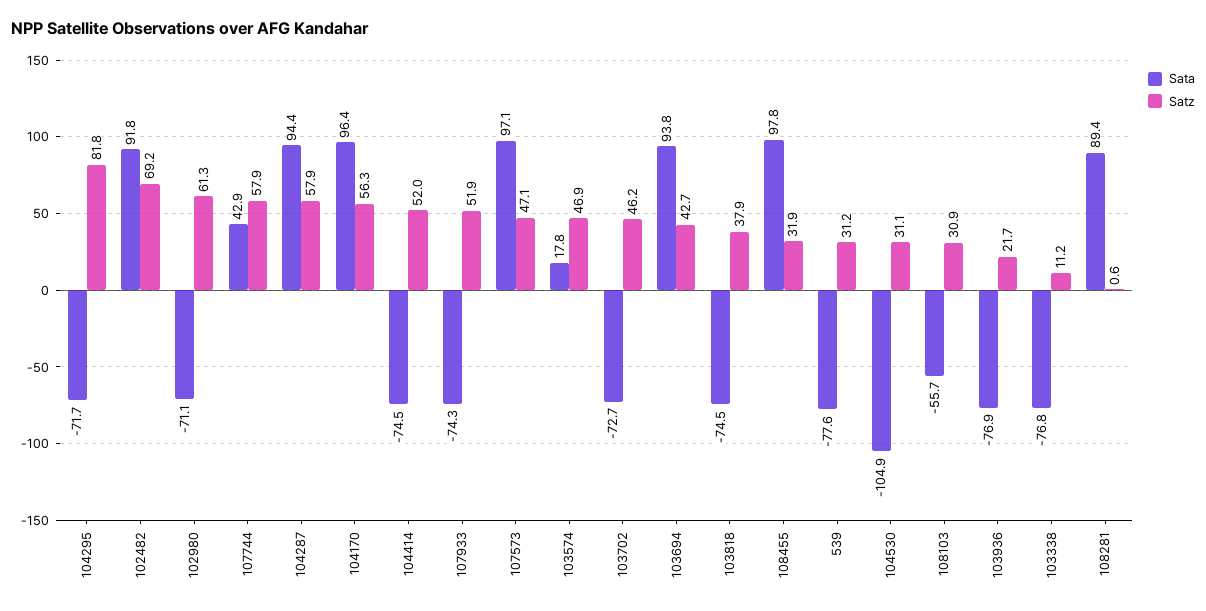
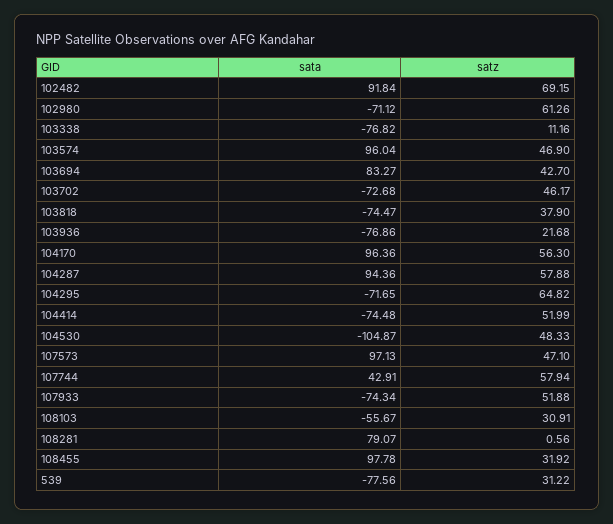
  {
    "Sata": {
      "104295": -71.65,
      "102482": 91.84,
      "102980": -71.12,
      "107744": 42.91,
      "104287": 94.36,
      "104170": 96.36,
      "104414": -74.48,
      "107933": -74.34,
      "107573": 97.13,
-     "103574": 17.8,
+     "103574": 96.04,
      "103702": -72.68,
-     "103694": 93.8,
+     "103694": 83.27,
      "103818": -74.47,
      "108455": 97.78,
      "539": -77.56,
      "104530": -104.87,
      "108103": -55.67,
      "103936": -76.86,
      "103338": -76.82,
-     "108281": 89.4
+     "108281": 79.07
    },
    "Satz": {
-     "104295": 81.8,
+     "104295": 64.82,
      "102482": 69.15,
      "102980": 61.26,
      "107744": 57.94,
      "104287": 57.88,
      "104170": 56.3,
      "104414": 51.99,
      "107933": 51.88,
      "107573": 47.1,
      "103574": 46.9,
      "103702": 46.17,
      "103694": 42.7,
      "103818": 37.9,
      "108455": 31.92,
      "539": 31.22,
-     "104530": 31.1,
+     "104530": 48.33,
      "108103": 30.91,
      "103936": 21.68,
      "103338": 11.16,
      "108281": 0.56
    }
  }

